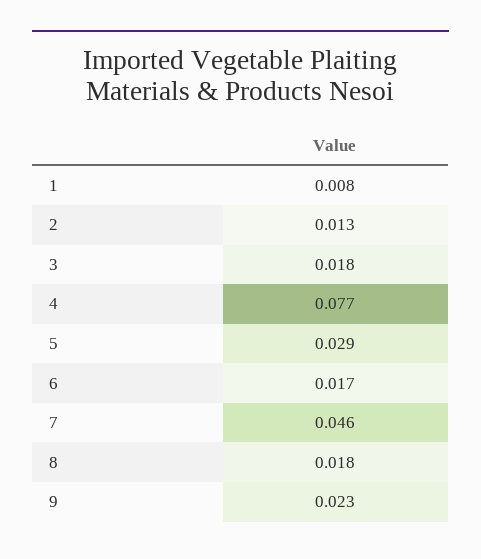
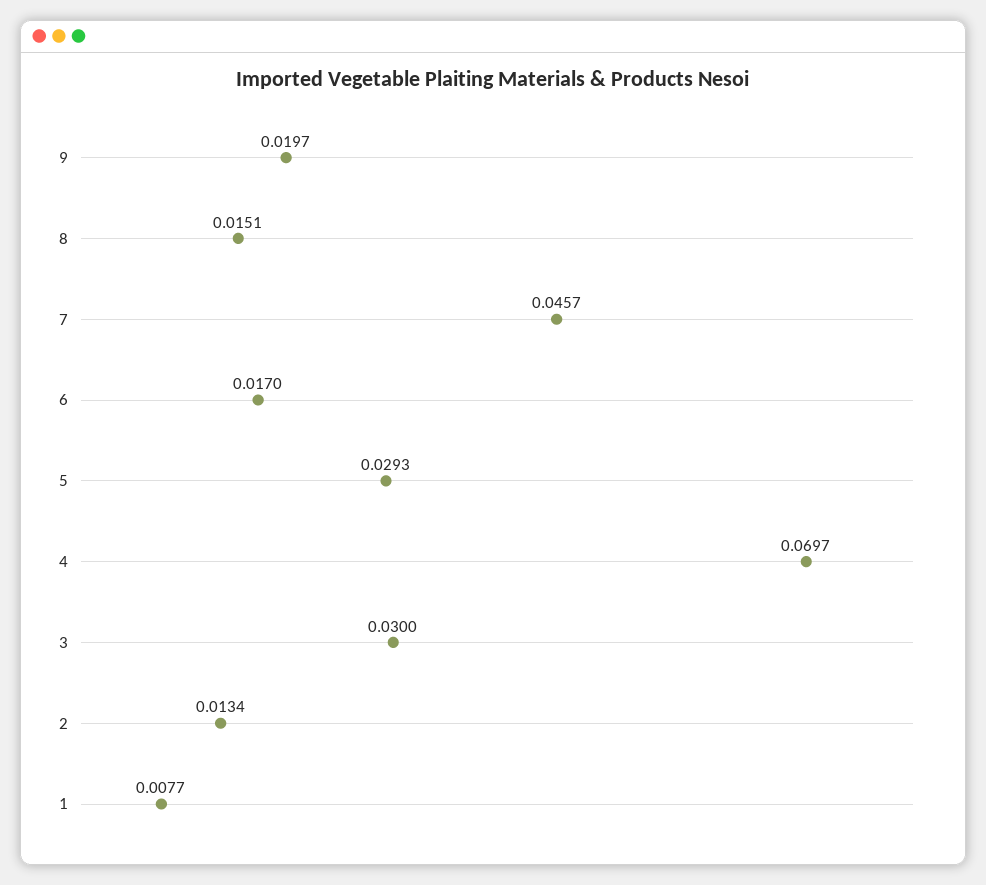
  {
    "1": 0.0077,
    "2": 0.0134,
-   "3": 0.018,
+   "3": 0.03,
-   "4": 0.077,
+   "4": 0.0697,
    "5": 0.0293,
    "6": 0.017,
    "7": 0.0457,
-   "8": 0.018,
+   "8": 0.0151,
-   "9": 0.023
+   "9": 0.0197
  }

